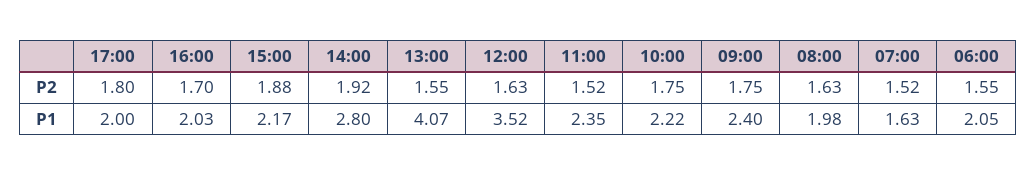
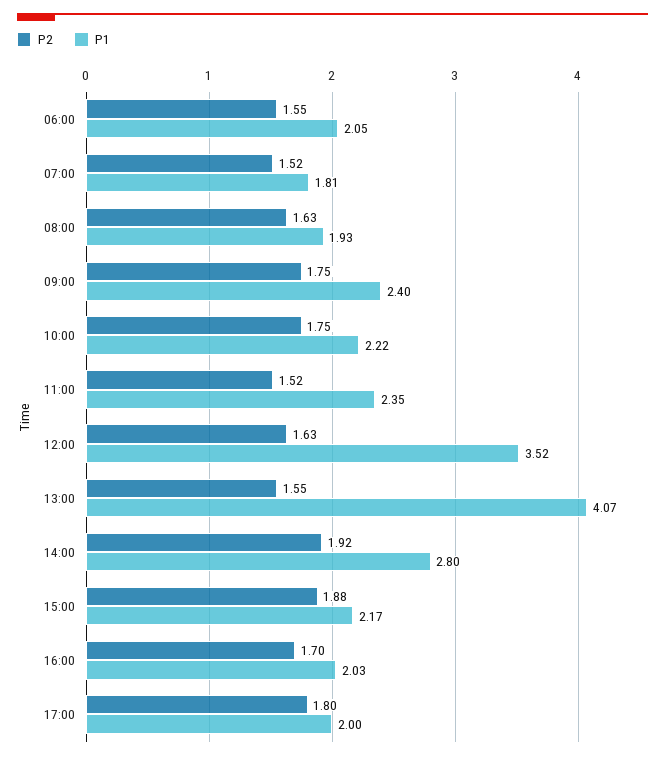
  {
    "P2": {
      "17:00": 1.8,
      "16:00": 1.7,
      "15:00": 1.88,
      "14:00": 1.92,
      "13:00": 1.55,
      "12:00": 1.63,
      "11:00": 1.52,
      "10:00": 1.75,
      "09:00": 1.75,
      "08:00": 1.63,
      "07:00": 1.52,
      "06:00": 1.55
    },
    "P1": {
      "17:00": 2,
      "16:00": 2.03,
      "15:00": 2.17,
      "14:00": 2.8,
      "13:00": 4.07,
      "12:00": 3.52,
      "11:00": 2.35,
      "10:00": 2.22,
      "09:00": 2.4,
-     "08:00": 1.98,
+     "08:00": 1.93,
-     "07:00": 1.63,
+     "07:00": 1.81,
      "06:00": 2.05
    }
  }

